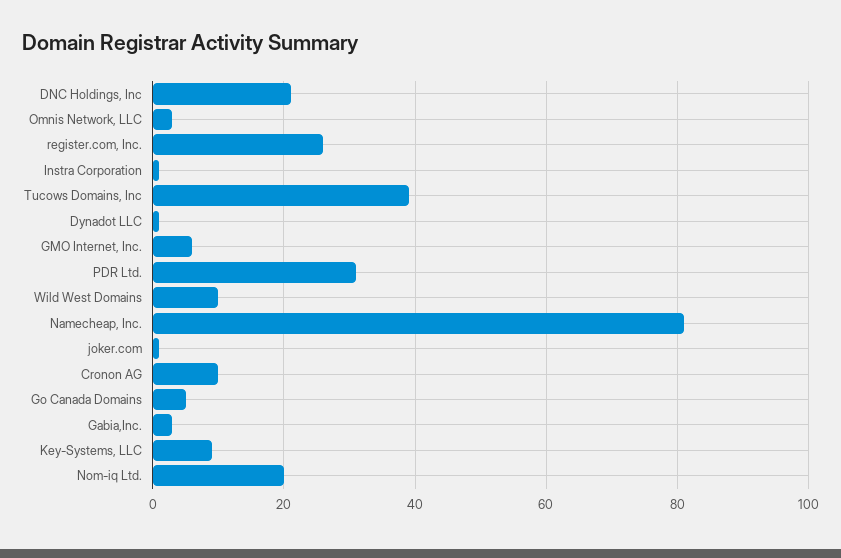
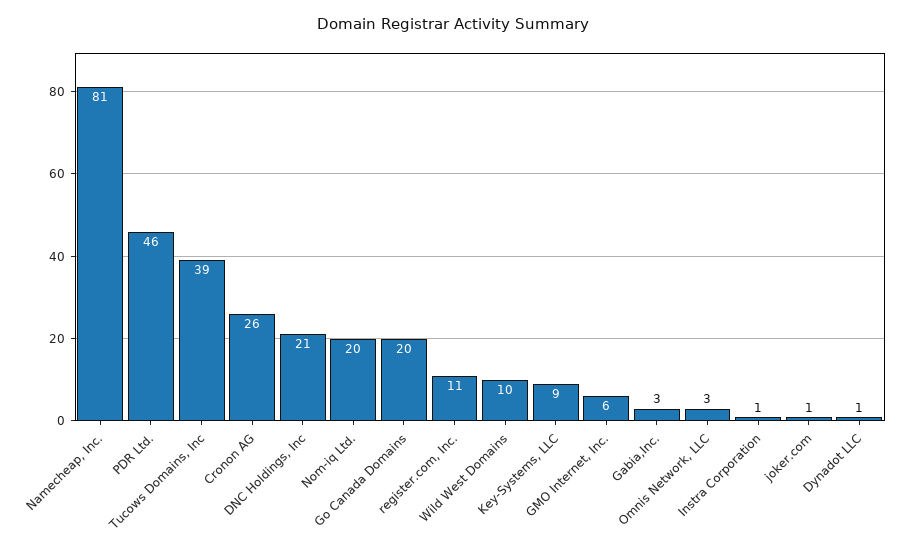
  {
    "DNC Holdings, Inc": 21,
    "Omnis Network, LLC": 3,
-   "register.com, Inc.": 25,
+   "register.com, Inc.": 11,
    "Instra Corporation": 1,
    "Tucows Domains, Inc": 39,
    "Dynadot LLC": 1,
    "GMO Internet, Inc.": 6,
-   "PDR Ltd.": 30,
+   "PDR Ltd.": 46,
    "Wild West Domains": 10,
    "Namecheap, Inc.": 81,
    "joker.com": 1,
-   "Cronon AG": 10,
+   "Cronon AG": 26,
-   "Go Canada Domains": 5,
+   "Go Canada Domains": 20,
    "Gabia,Inc.": 3,
    "Key-Systems, LLC": 9,
    "Nom-iq Ltd.": 20
  }

